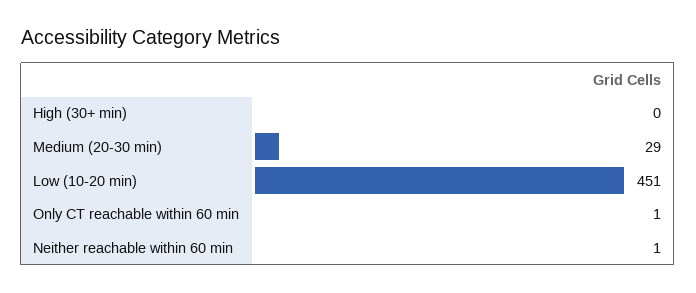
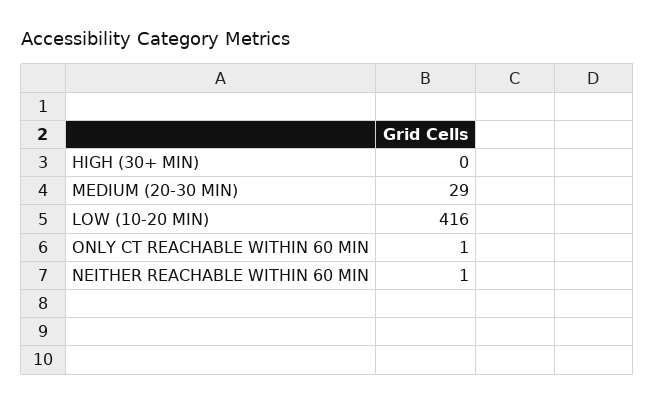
  {
    "High (30+ min)": 0,
    "Medium (20-30 min)": 29,
-   "Low (10-20 min)": 451,
+   "Low (10-20 min)": 416,
    "Only CT reachable within 60 min": 1,
    "Neither reachable within 60 min": 1
  }

